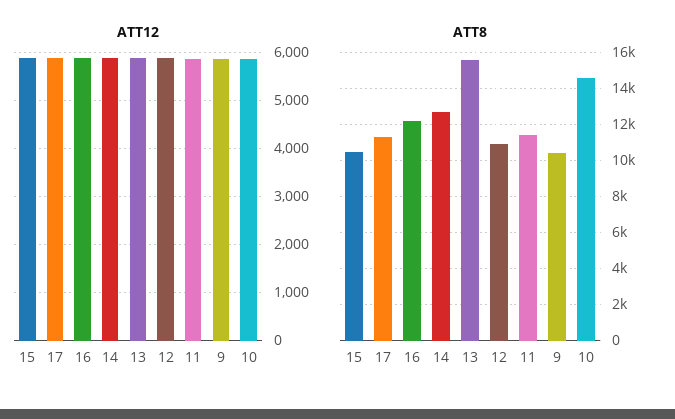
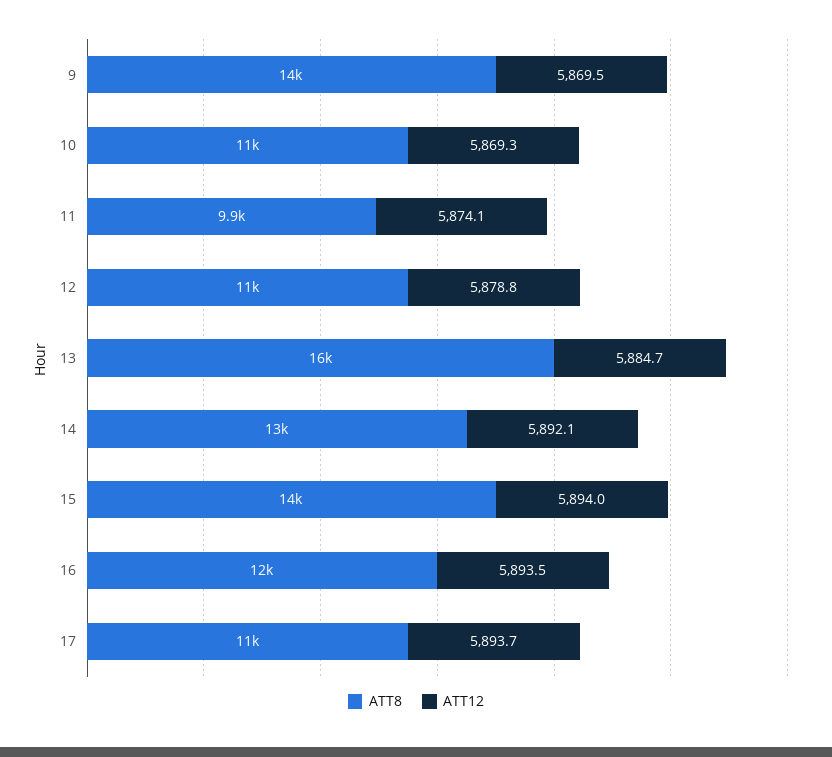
  {
    "ATT12": {
      "15": 5894,
      "17": 5893.7,
      "16": 5893.5,
      "14": 5892.1,
      "13": 5884.7,
      "12": 5878.8,
      "11": 5874.1,
      "9": 5869.5,
      "10": 5869.3
    },
    "ATT8": {
-     "15": 10500,
+     "15": 14000,
      "17": 11000,
      "16": 12000,
      "14": 13000,
      "13": 16000,
      "12": 11000,
-     "11": 11500,
+     "11": 9900,
-     "9": 10500,
+     "9": 14000,
-     "10": 14500
+     "10": 11000
    }
  }

